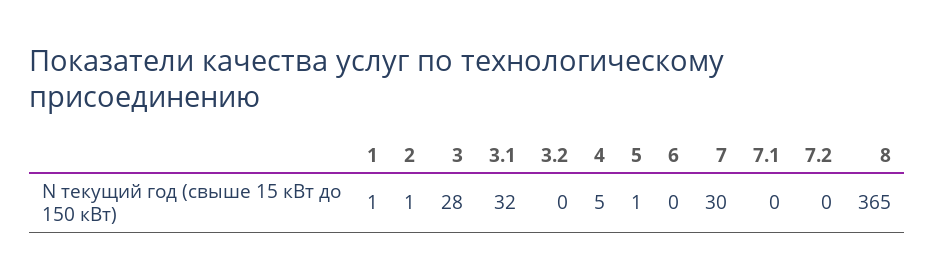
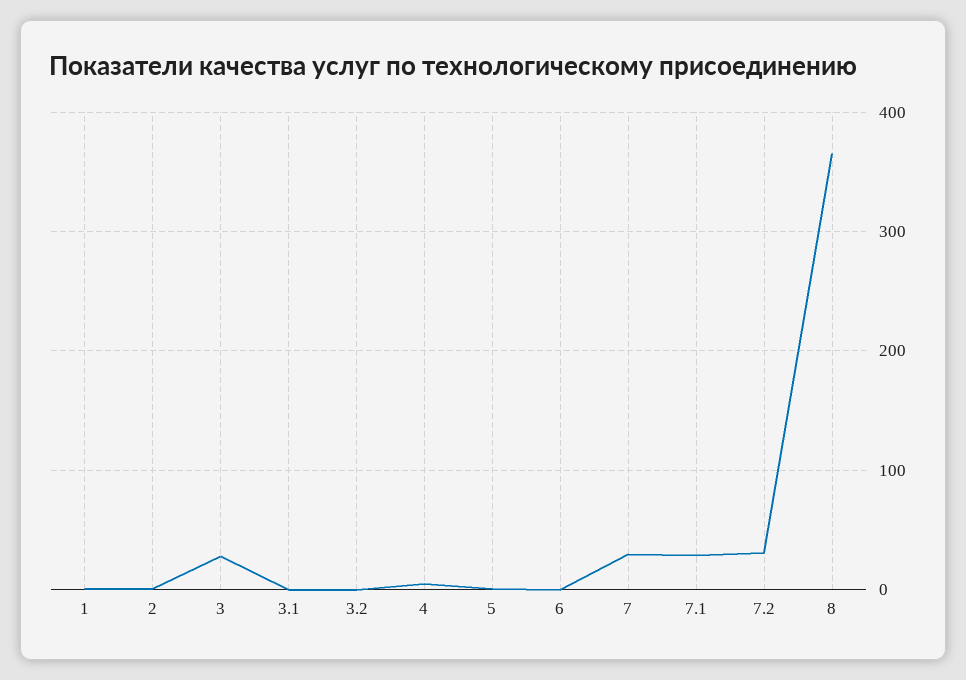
  {
    "1": 1,
    "2": 1,
    "3": 28,
-   "3.1": 32,
+   "3.1": 0,
    "3.2": 0,
    "4": 5,
    "5": 1,
    "6": 0,
    "7": 30,
-   "7.1": 0,
+   "7.1": 30,
-   "7.2": 0,
+   "7.2": 30,
    "8": 365
  }

